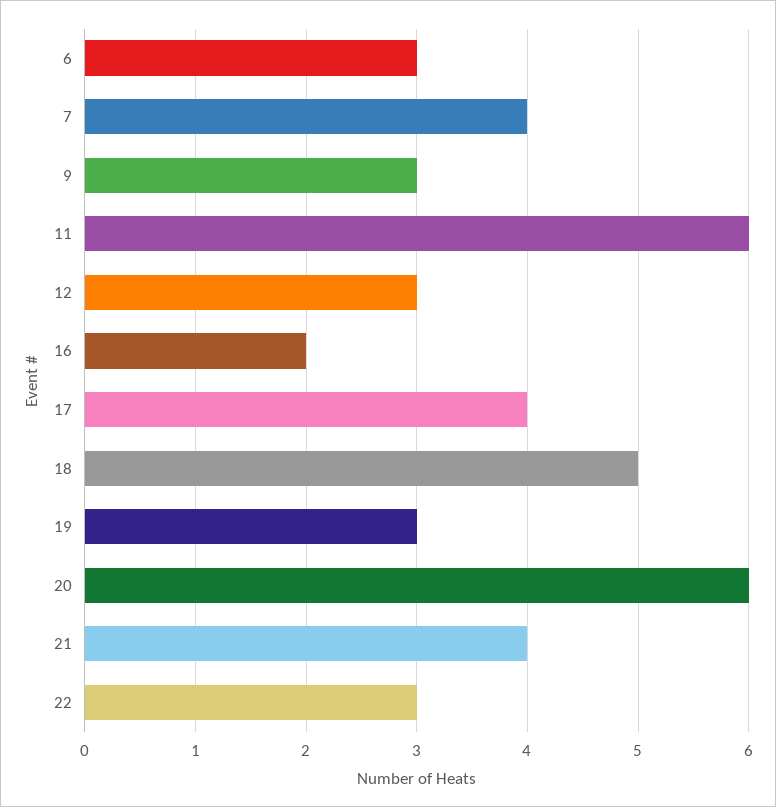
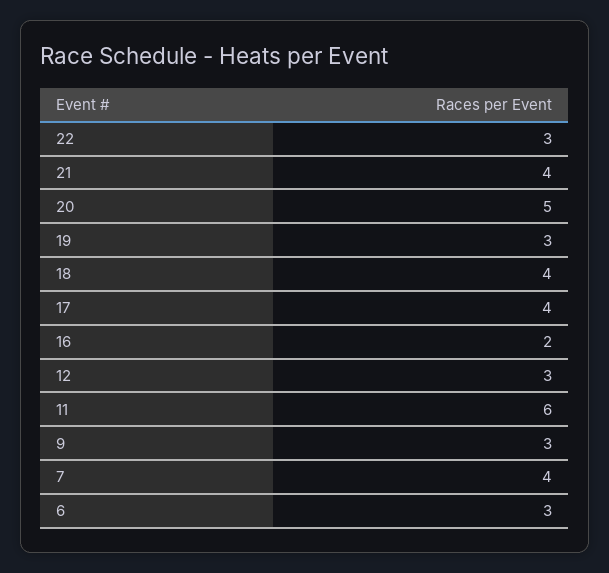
  {
    "6": 3,
    "7": 4,
    "9": 3,
    "11": 6,
    "12": 3,
    "16": 2,
    "17": 4,
-   "18": 5,
+   "18": 4,
    "19": 3,
-   "20": 6,
+   "20": 5,
    "21": 4,
    "22": 3
  }

